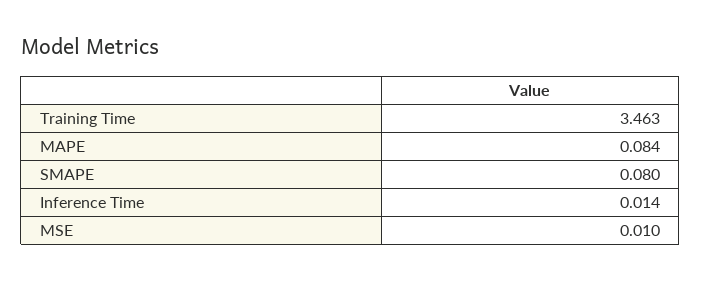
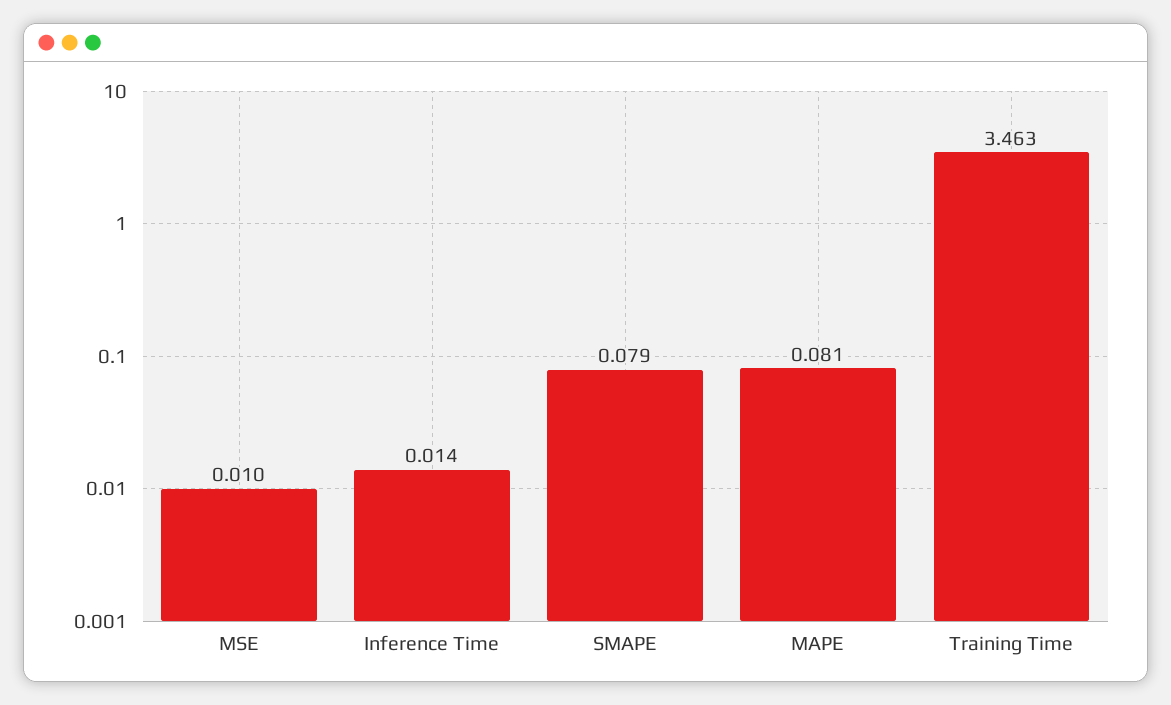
  {
    "Training Time": 3.463,
-   "MAPE": 0.084,
+   "MAPE": 0.081,
-   "SMAPE": 0.08,
+   "SMAPE": 0.079,
    "Inference Time": 0.014,
    "MSE": 0.01
  }

